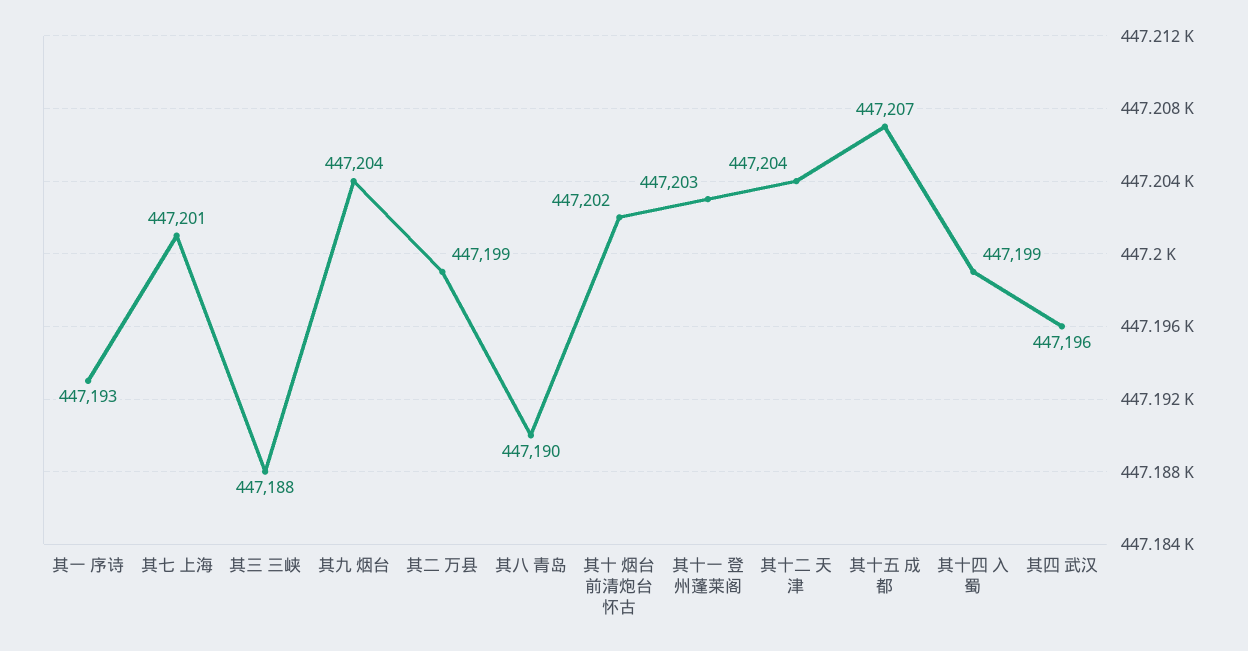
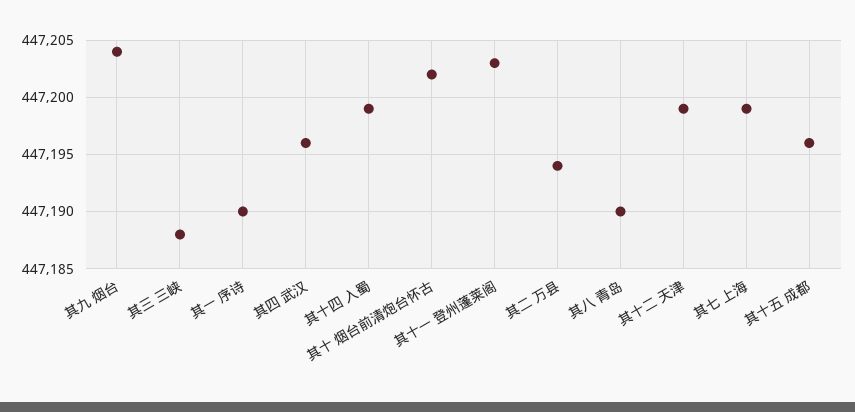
  {
-   "其一 序诗": 447193,
+   "其一 序诗": 447190,
-   "其七 上海": 447201,
+   "其七 上海": 447199,
    "其三 三峡": 447188,
    "其九 烟台": 447204,
-   "其二 万县": 447199,
+   "其二 万县": 447194,
    "其八 青岛": 447190,
    "其十 烟台前清炮台怀古": 447202,
    "其十一 登州蓬莱阁": 447203,
-   "其十二 天津": 447204,
+   "其十二 天津": 447199,
-   "其十五 成都": 447207,
+   "其十五 成都": 447196,
    "其十四 入蜀": 447199,
    "其四 武汉": 447196
  }

